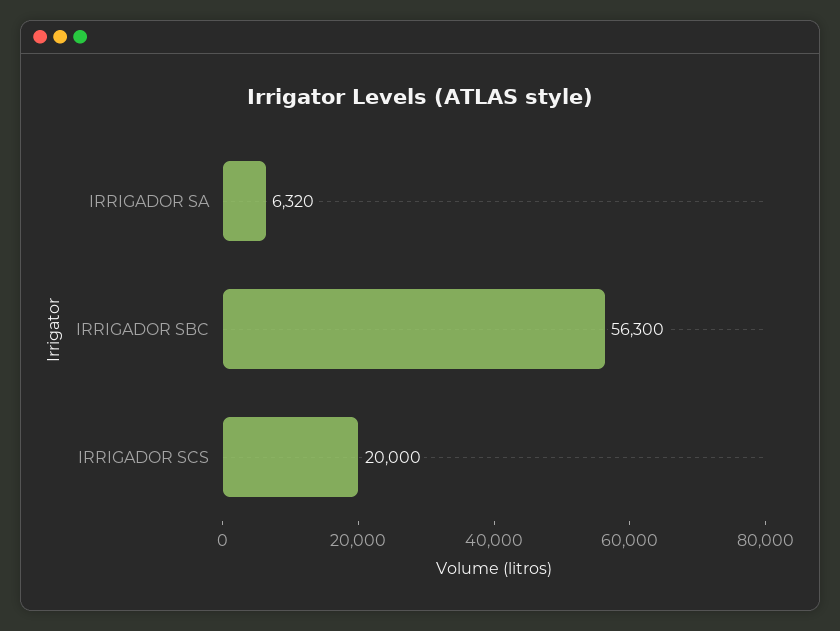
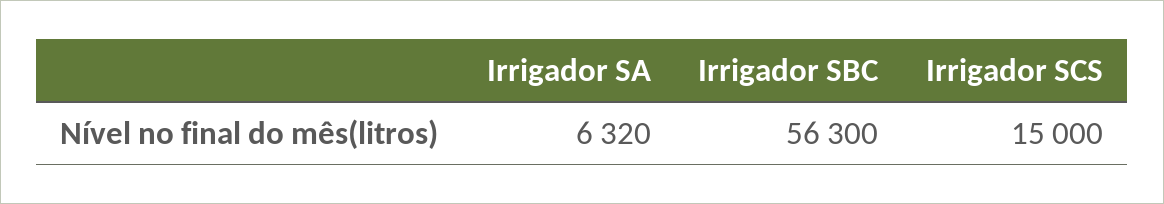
  {
    "IRRIGADOR SA": 6320,
    "IRRIGADOR SBC": 56300,
-   "IRRIGADOR SCS": 20000
+   "IRRIGADOR SCS": 15000
  }

